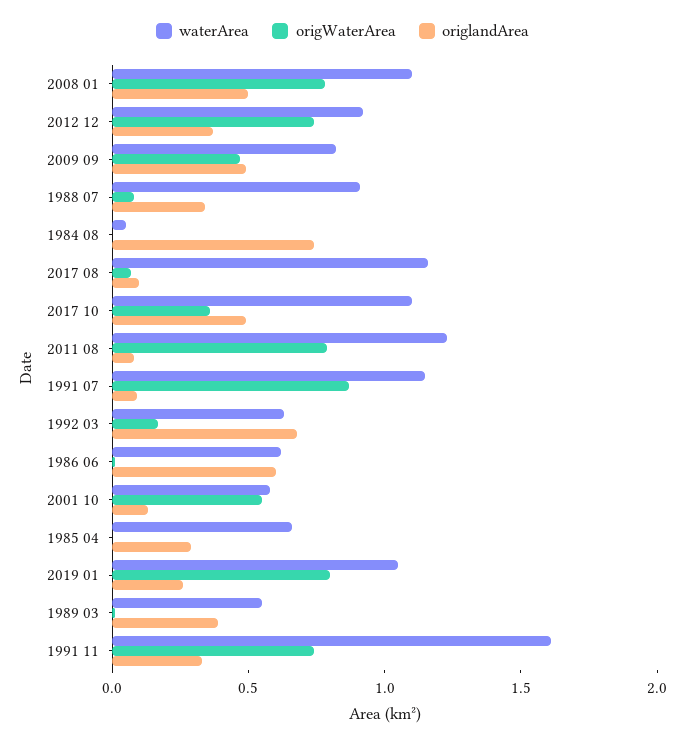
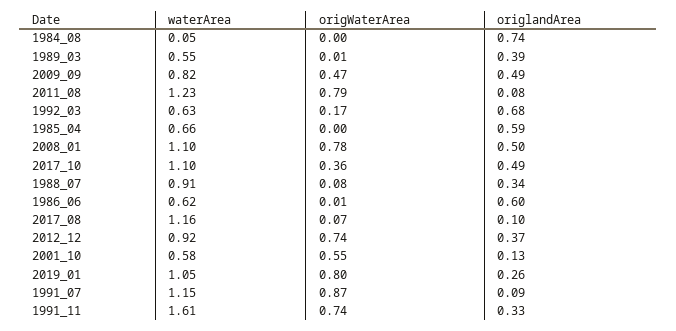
  {
    "waterArea": {
      "2008 01": 1.1,
      "2012 12": 0.92,
      "2009 09": 0.82,
      "1988 07": 0.91,
      "1984 08": 0.05,
      "2017 08": 1.16,
      "2017 10": 1.1,
      "2011 08": 1.23,
      "1991 07": 1.15,
      "1992 03": 0.63,
      "1986 06": 0.62,
      "2001 10": 0.58,
      "1985 04": 0.66,
      "2019 01": 1.05,
      "1989 03": 0.55,
      "1991 11": 1.61
    },
    "origWaterArea": {
      "2008 01": 0.78,
      "2012 12": 0.74,
      "2009 09": 0.47,
      "1988 07": 0.08,
      "1984 08": 0,
      "2017 08": 0.07,
      "2017 10": 0.36,
      "2011 08": 0.79,
      "1991 07": 0.87,
      "1992 03": 0.17,
      "1986 06": 0.01,
      "2001 10": 0.55,
      "1985 04": 0,
      "2019 01": 0.8,
      "1989 03": 0.01,
      "1991 11": 0.74
    },
    "origlandArea": {
      "2008 01": 0.5,
      "2012 12": 0.37,
      "2009 09": 0.49,
      "1988 07": 0.34,
      "1984 08": 0.74,
      "2017 08": 0.1,
      "2017 10": 0.49,
      "2011 08": 0.08,
      "1991 07": 0.09,
      "1992 03": 0.68,
      "1986 06": 0.6,
      "2001 10": 0.13,
-     "1985 04": 0.3,
+     "1985 04": 0.59,
      "2019 01": 0.26,
      "1989 03": 0.39,
      "1991 11": 0.33
    }
  }

